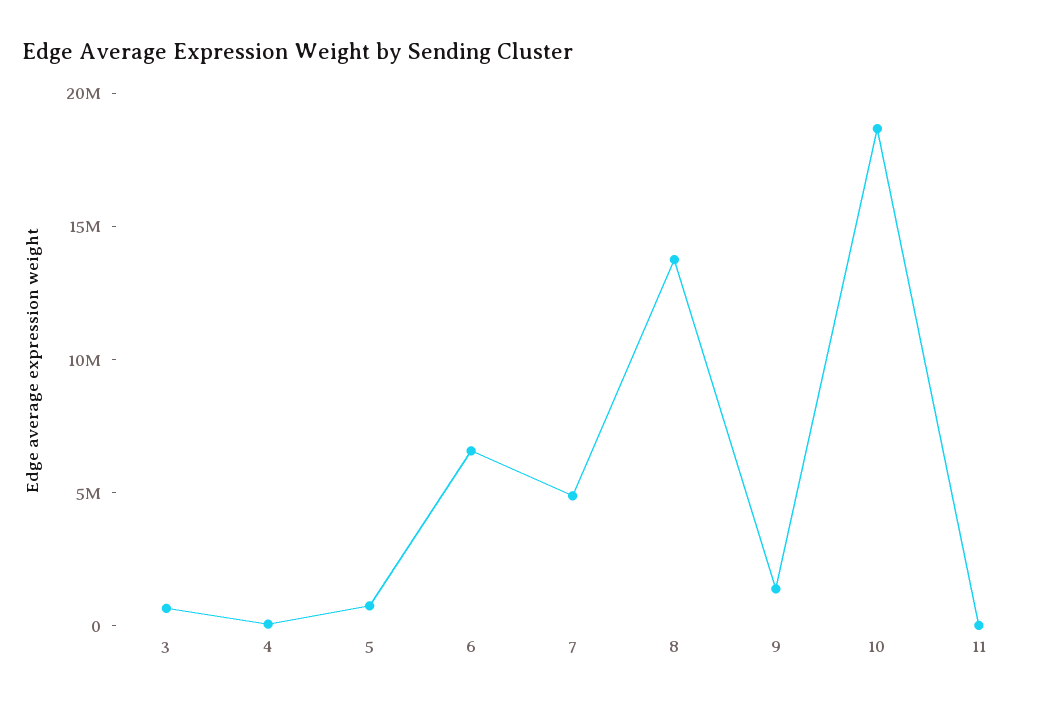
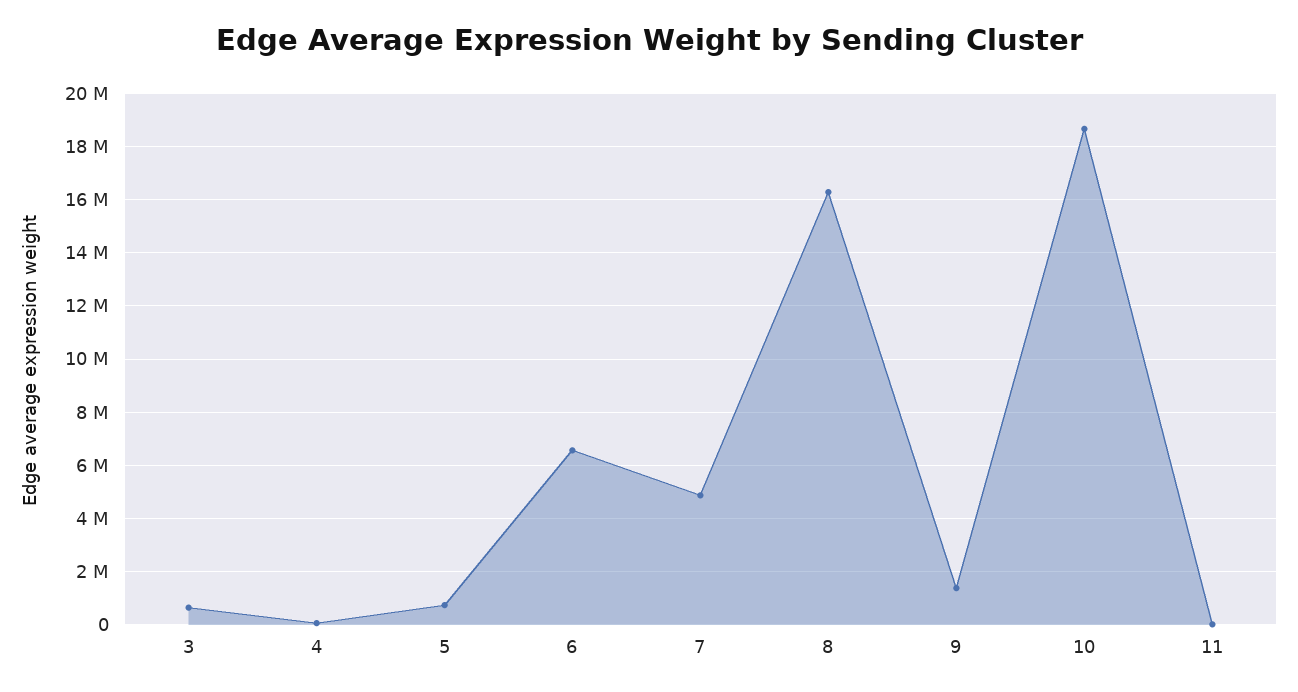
  {
    "3": 750000,
    "4": 0,
    "5": 750000,
    "6": 6500000,
    "7": 4750000,
-   "8": 14000000,
+   "8": 16250000,
    "9": 1500000,
    "10": 18750000,
    "11": 0
  }

